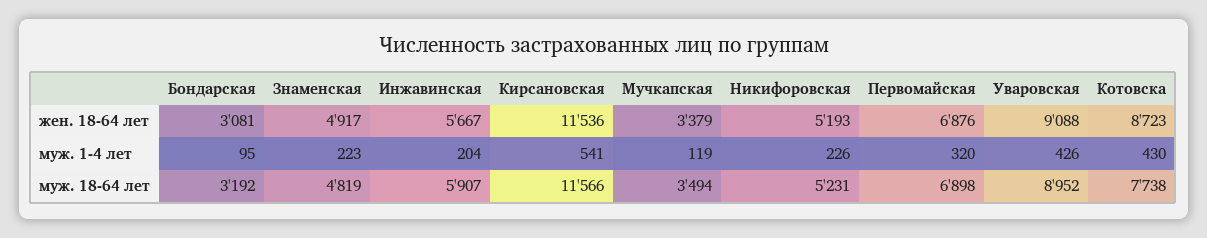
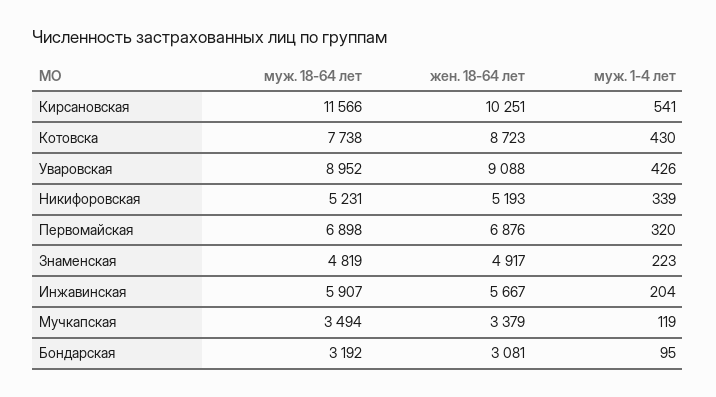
  {
    "Бондарская": {
      "жен. 18-64 лет": 3081,
      "муж. 1-4 лет": 95,
      "муж. 18-64 лет": 3192
    },
    "Знаменская": {
      "жен. 18-64 лет": 4917,
      "муж. 1-4 лет": 223,
      "муж. 18-64 лет": 4819
    },
    "Инжавинская": {
      "жен. 18-64 лет": 5667,
      "муж. 1-4 лет": 204,
      "муж. 18-64 лет": 5907
    },
    "Кирсановская": {
-     "жен. 18-64 лет": 11536,
+     "жен. 18-64 лет": 10251,
      "муж. 1-4 лет": 541,
      "муж. 18-64 лет": 11566
    },
    "Мучкапская": {
      "жен. 18-64 лет": 3379,
      "муж. 1-4 лет": 119,
      "муж. 18-64 лет": 3494
    },
    "Никифоровская": {
      "жен. 18-64 лет": 5193,
-     "муж. 1-4 лет": 226,
+     "муж. 1-4 лет": 339,
      "муж. 18-64 лет": 5231
    },
    "Первомайская": {
      "жен. 18-64 лет": 6876,
      "муж. 1-4 лет": 320,
      "муж. 18-64 лет": 6898
    },
    "Уваровская": {
      "жен. 18-64 лет": 9088,
      "муж. 1-4 лет": 426,
      "муж. 18-64 лет": 8952
    },
    "Котовска": {
      "жен. 18-64 лет": 8723,
      "муж. 1-4 лет": 430,
      "муж. 18-64 лет": 7738
    }
  }

